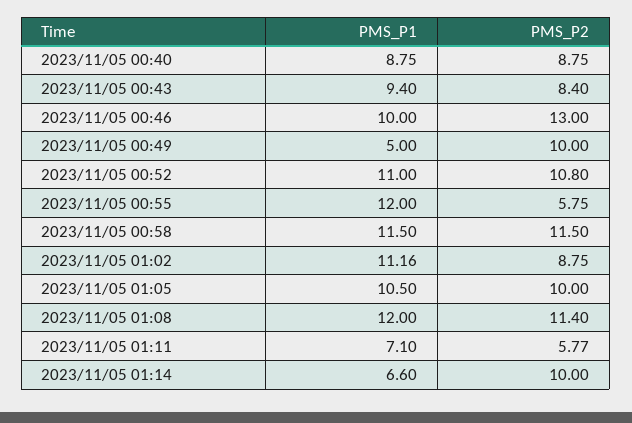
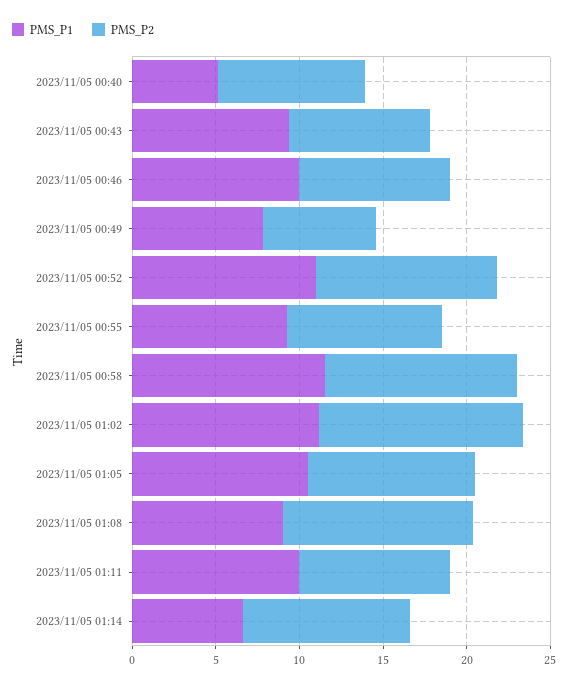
  {
    "PMS_P1": {
-     "2023/11/05 00:40": 8.75,
+     "2023/11/05 00:40": 5,
      "2023/11/05 00:43": 9.4,
      "2023/11/05 00:46": 10,
-     "2023/11/05 00:49": 5,
+     "2023/11/05 00:49": 8,
      "2023/11/05 00:52": 11,
-     "2023/11/05 00:55": 12,
+     "2023/11/05 00:55": 9,
      "2023/11/05 00:58": 11.5,
      "2023/11/05 01:02": 11.16,
      "2023/11/05 01:05": 10.5,
-     "2023/11/05 01:08": 12,
+     "2023/11/05 01:08": 9,
-     "2023/11/05 01:11": 7.1,
+     "2023/11/05 01:11": 10,
      "2023/11/05 01:14": 6.6
    },
    "PMS_P2": {
      "2023/11/05 00:40": 8.75,
      "2023/11/05 00:43": 8.4,
-     "2023/11/05 00:46": 13,
+     "2023/11/05 00:46": 9,
-     "2023/11/05 00:49": 10,
+     "2023/11/05 00:49": 7,
      "2023/11/05 00:52": 10.8,
-     "2023/11/05 00:55": 5.75,
+     "2023/11/05 00:55": 9,
      "2023/11/05 00:58": 11.5,
-     "2023/11/05 01:02": 8.75,
+     "2023/11/05 01:02": 12,
      "2023/11/05 01:05": 10,
      "2023/11/05 01:08": 11.4,
-     "2023/11/05 01:11": 5.77,
+     "2023/11/05 01:11": 9,
      "2023/11/05 01:14": 10
    }
  }

